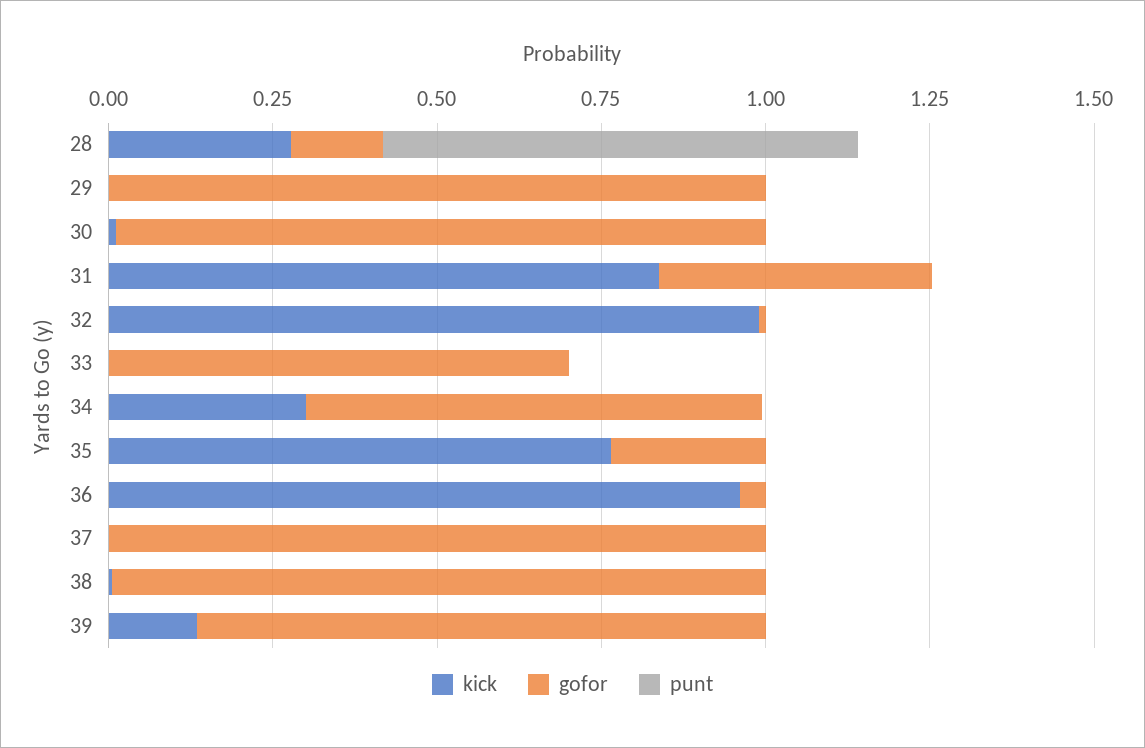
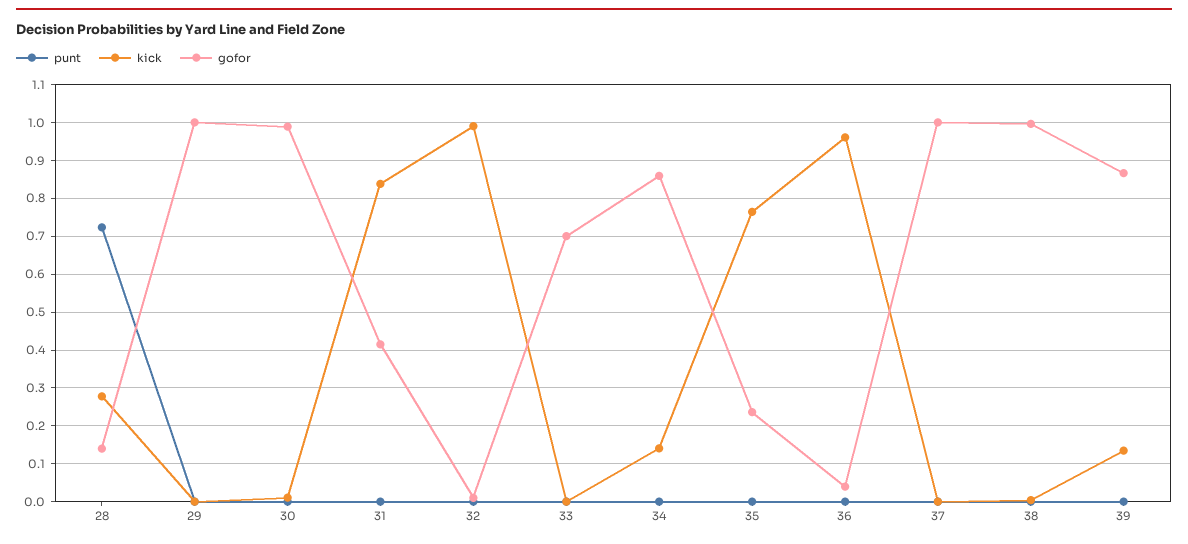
  {
    "kick": {
      "28": 0.28,
      "29": 0,
      "30": 0.02,
      "31": 0.84,
      "32": 1,
      "33": 0,
-     "34": 0.3,
+     "34": 0.14,
      "35": 0.76,
      "36": 0.96,
      "37": 0,
      "38": 0,
      "39": 0.14
    },
    "gofor": {
      "28": 0.14,
      "29": 1,
      "30": 0.98,
      "31": 0.42,
      "32": 0.02,
      "33": 0.7,
-     "34": 0.7,
+     "34": 0.86,
      "35": 0.24,
      "36": 0.04,
      "37": 1,
      "38": 1,
      "39": 0.86
    },
    "punt": {
      "28": 0.72,
      "29": 0,
      "30": 0,
      "31": 0,
      "32": 0,
      "33": 0,
      "34": 0,
      "35": 0,
      "36": 0,
      "37": 0,
      "38": 0,
      "39": 0
    }
  }

